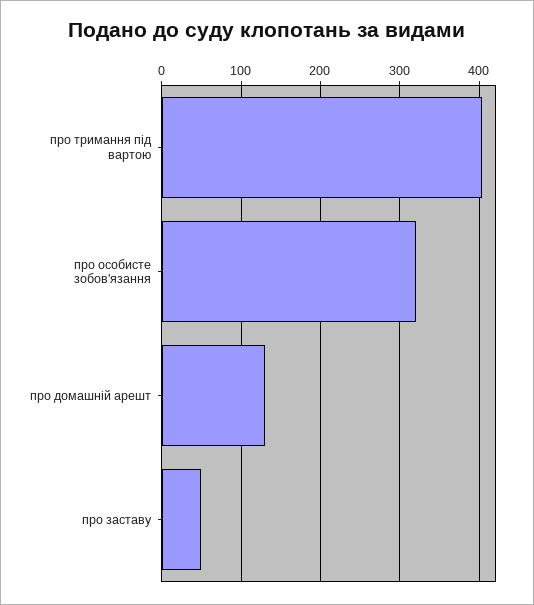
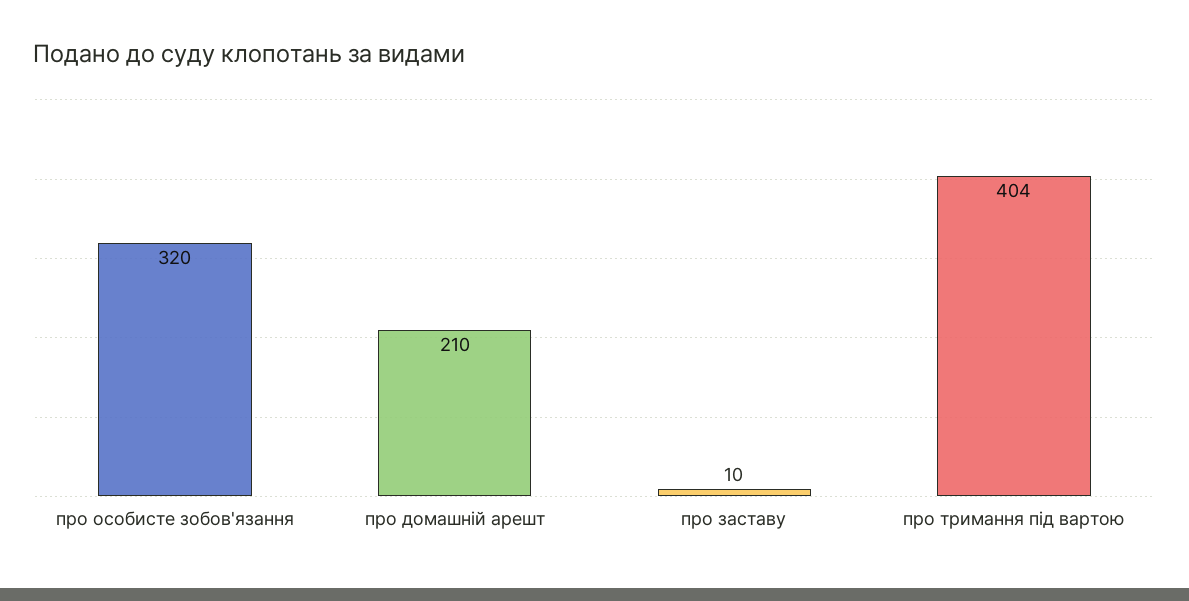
  {
    "про тримання під вартою": 404,
    "про особисте зобов'язання": 320,
-   "про домашній арешт": 130,
+   "про домашній арешт": 210,
-   "про заставу": 50
+   "про заставу": 10
  }

